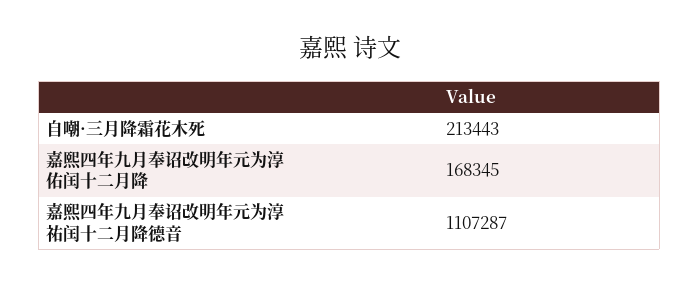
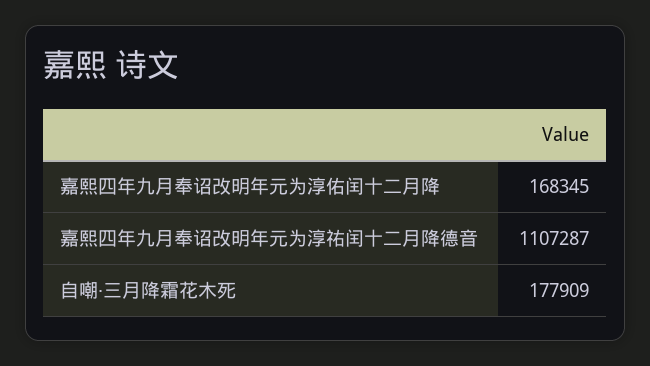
  {
-   "自嘲·三月降霜花木死": 213443,
+   "自嘲·三月降霜花木死": 177909,
    "嘉熙四年九月奉诏改明年元为淳佑闰十二月降": 168345,
    "嘉熙四年九月奉诏改明年元为淳祐闰十二月降德音": 1107287
  }

